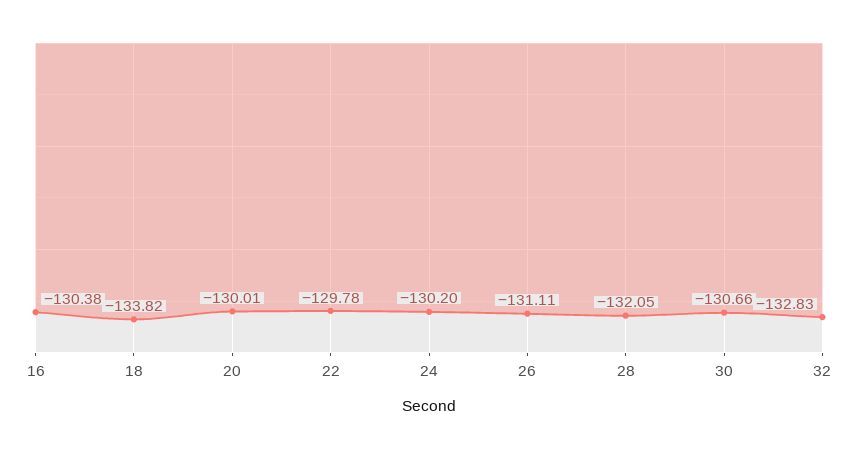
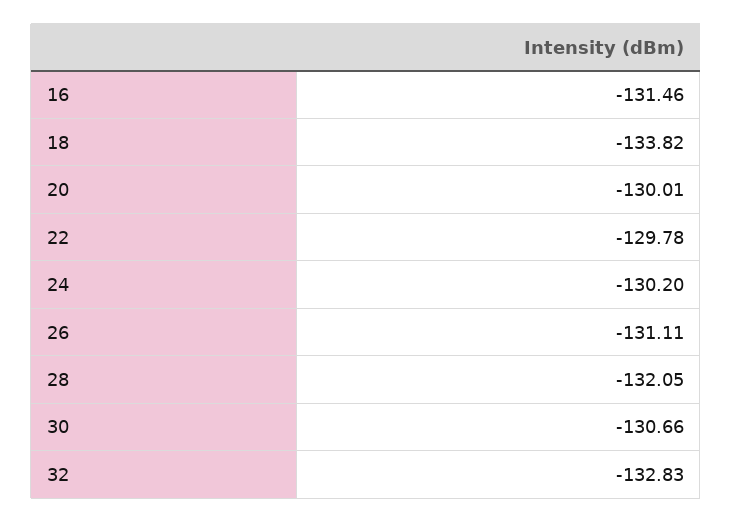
  {
-   "16": -130.38,
+   "16": -131.46,
    "18": -133.82,
    "20": -130.01,
    "22": -129.78,
    "24": -130.2,
    "26": -131.11,
    "28": -132.05,
    "30": -130.66,
    "32": -132.83
  }

